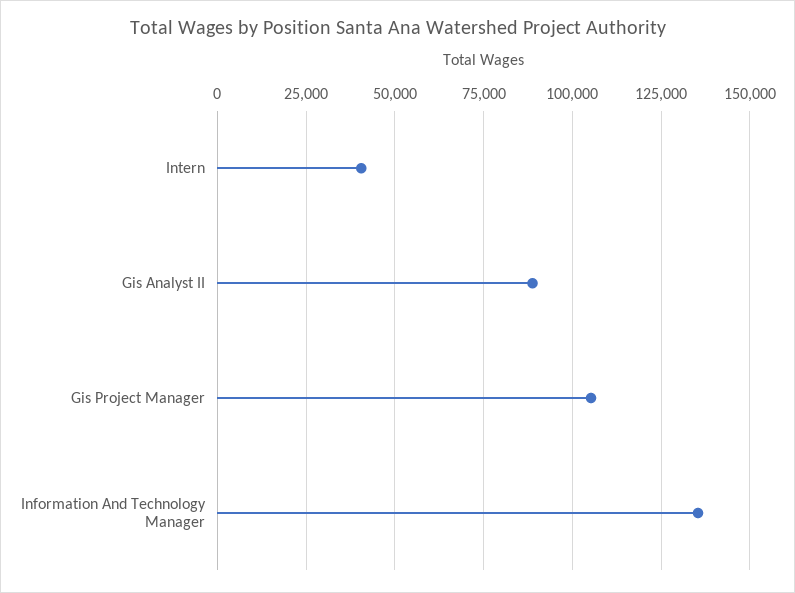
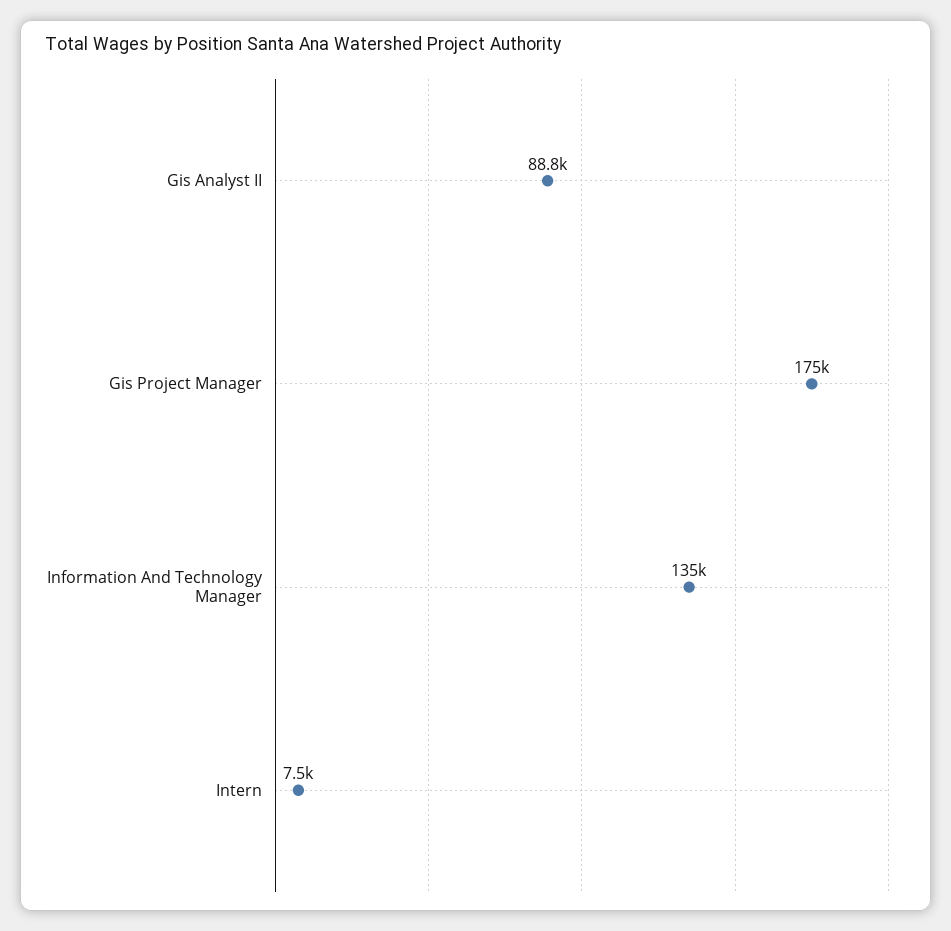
  {
-   "Intern": 40000,
+   "Intern": 7500,
    "Gis Analyst II": 88800,
-   "Gis Project Manager": 105000,
+   "Gis Project Manager": 175000,
    "Information And Technology Manager": 135000
  }

